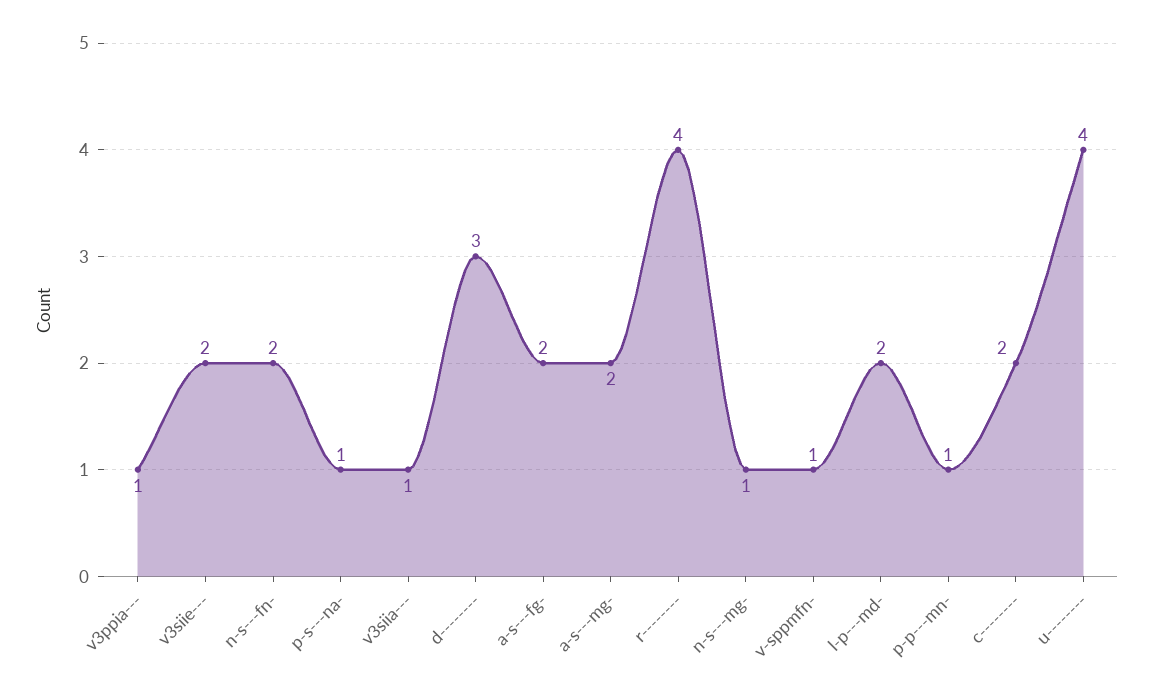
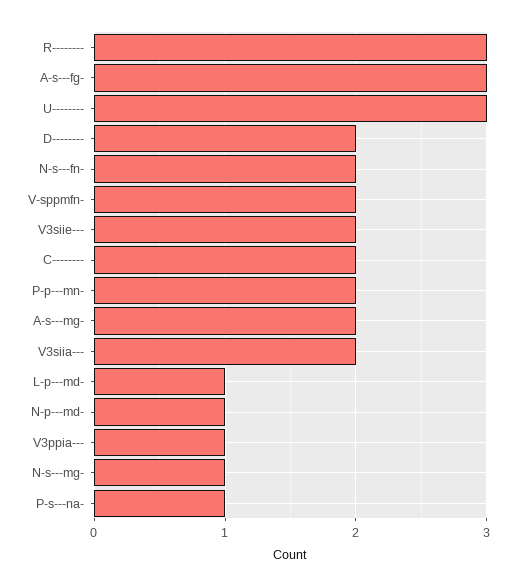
  {
    "v3ppia---": 1,
    "v3siie---": 2,
    "n-s---fn-": 2,
    "p-s---na-": 1,
-   "v3siia---": 1,
+   "v3siia---": 2,
-   "d--------": 3,
+   "d--------": 2,
-   "a-s---fg-": 2,
+   "a-s---fg-": 3,
    "a-s---mg-": 2,
-   "r--------": 4,
+   "r--------": 3,
    "n-s---mg-": 1,
-   "v-sppmfn-": 1,
+   "v-sppmfn-": 2,
-   "l-p---md-": 2,
+   "l-p---md-": 1,
-   "p-p---mn-": 1,
+   "p-p---mn-": 2,
    "c--------": 2,
-   "u--------": 4
+   "u--------": 3,
+   "N-p---md-": 1
  }

